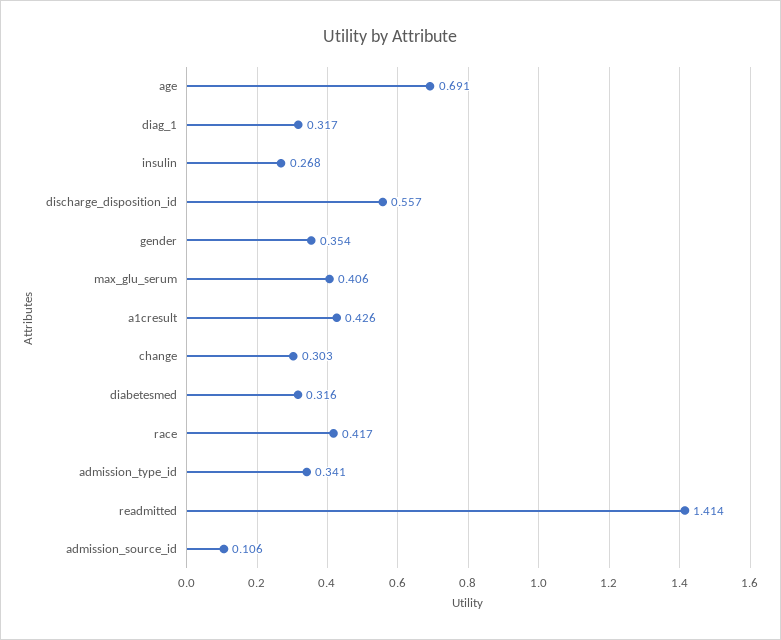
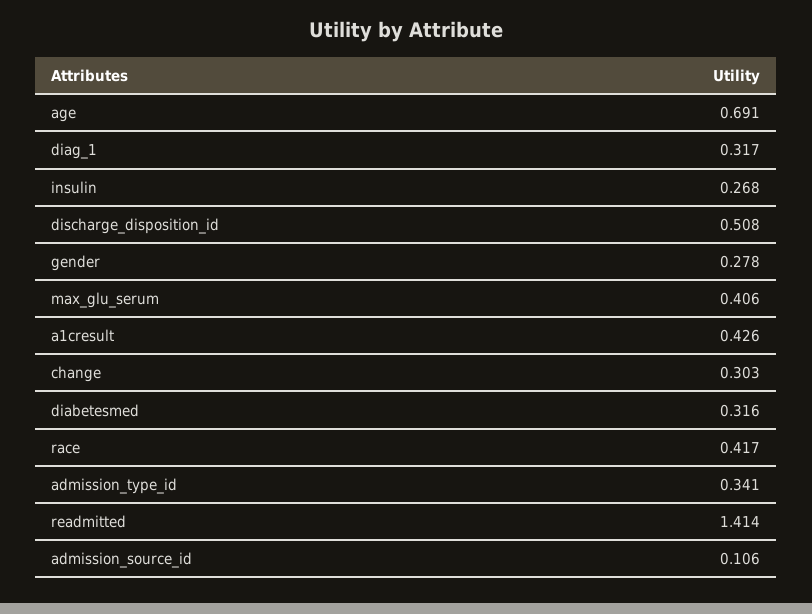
  {
    "age": 0.691,
    "diag_1": 0.317,
    "insulin": 0.268,
-   "discharge_disposition_id": 0.557,
+   "discharge_disposition_id": 0.508,
-   "gender": 0.354,
+   "gender": 0.278,
    "max_glu_serum": 0.406,
    "a1cresult": 0.426,
    "change": 0.303,
    "diabetesmed": 0.316,
    "race": 0.417,
    "admission_type_id": 0.341,
    "readmitted": 1.414,
    "admission_source_id": 0.106
  }

